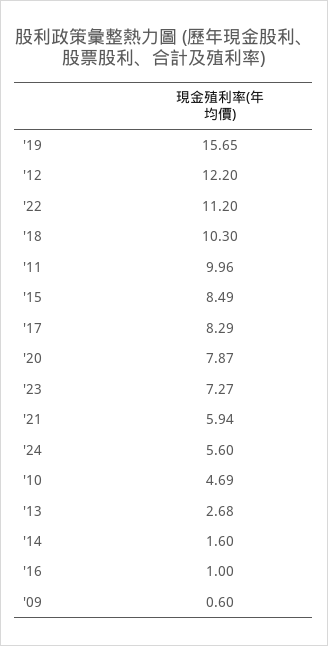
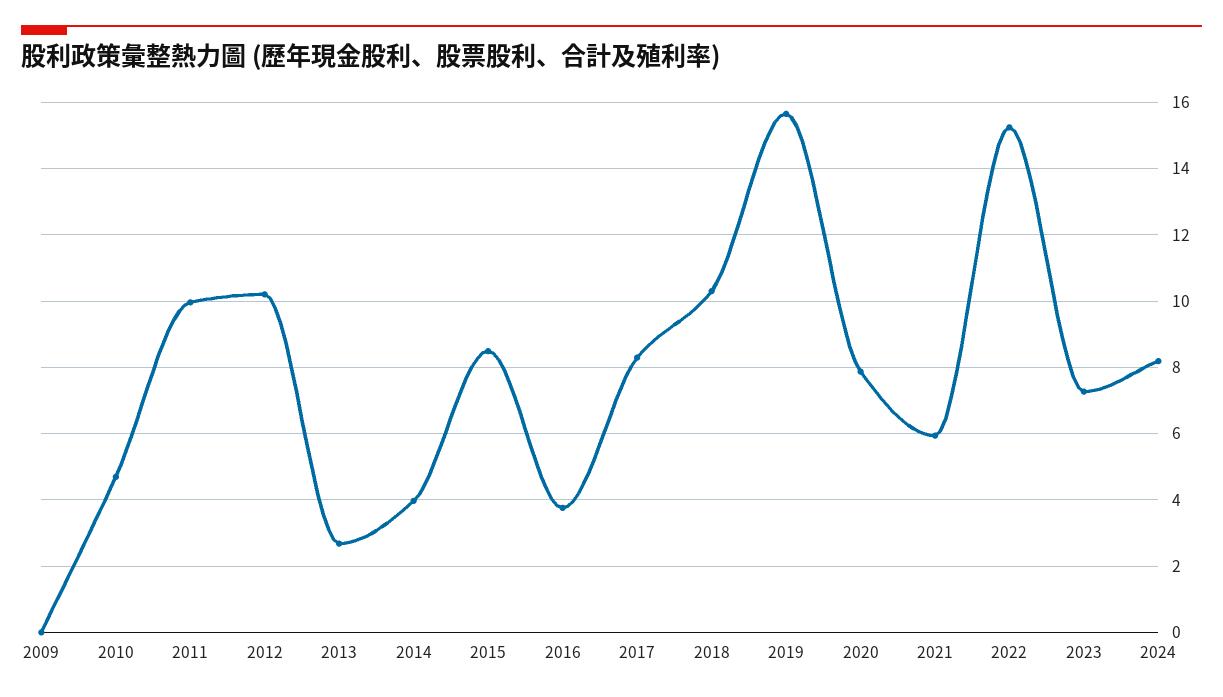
  {
    "'19": 15.65,
-   "'12": 12.2,
+   "'12": 10.2,
-   "'22": 11.2,
+   "'22": 15.2,
    "'18": 10.3,
    "'11": 9.96,
    "'15": 8.49,
    "'17": 8.29,
    "'20": 7.87,
    "'23": 7.27,
    "'21": 5.94,
-   "'24": 5.6,
+   "'24": 8.2,
    "'10": 4.69,
    "'13": 2.68,
-   "'14": 1.6,
+   "'14": 4,
-   "'16": 1,
+   "'16": 3.8,
-   "'09": 0.6
+   "'09": 0
  }

